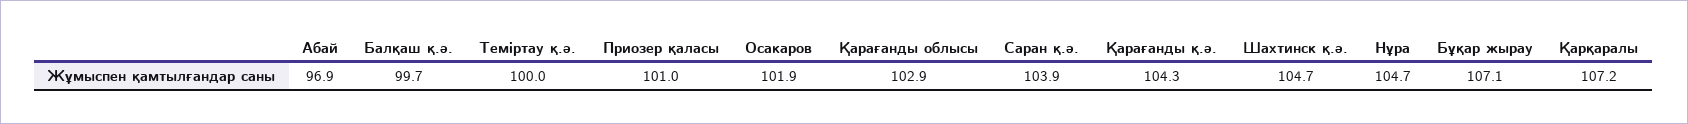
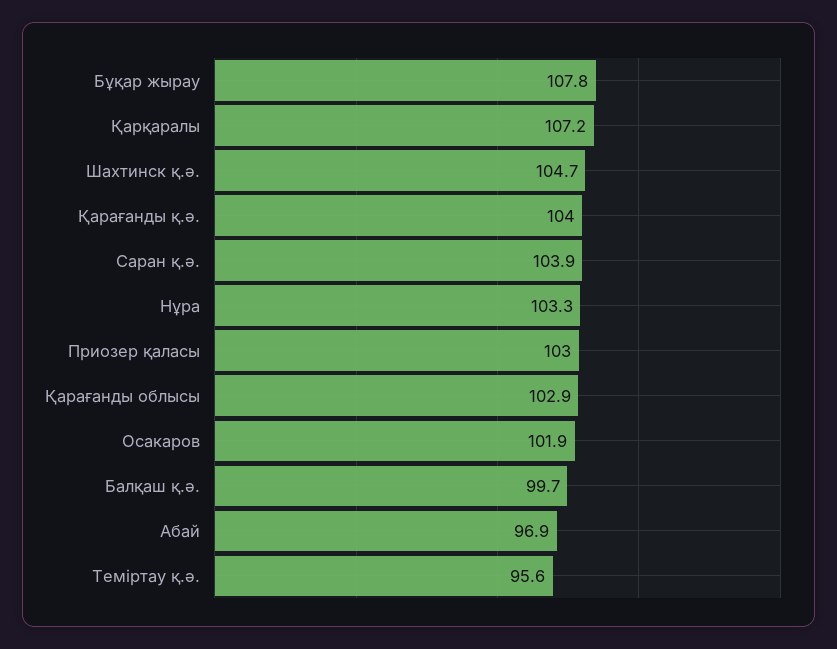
  {
    "Абай": 96.9,
    "Балқаш қ.ә.": 99.7,
-   "Теміртау қ.ә.": 100,
+   "Теміртау қ.ә.": 95.6,
-   "Приозер қаласы": 101,
+   "Приозер қаласы": 103,
    "Осакаров": 101.9,
    "Қарағанды облысы": 102.9,
    "Саран қ.ә.": 103.9,
-   "Қарағанды қ.ә.": 104.3,
+   "Қарағанды қ.ә.": 104,
    "Шахтинск қ.ә.": 104.7,
-   "Нұра": 104.7,
+   "Нұра": 103.3,
-   "Бұқар жырау": 107.1,
+   "Бұқар жырау": 107.8,
    "Қарқаралы": 107.2
  }

